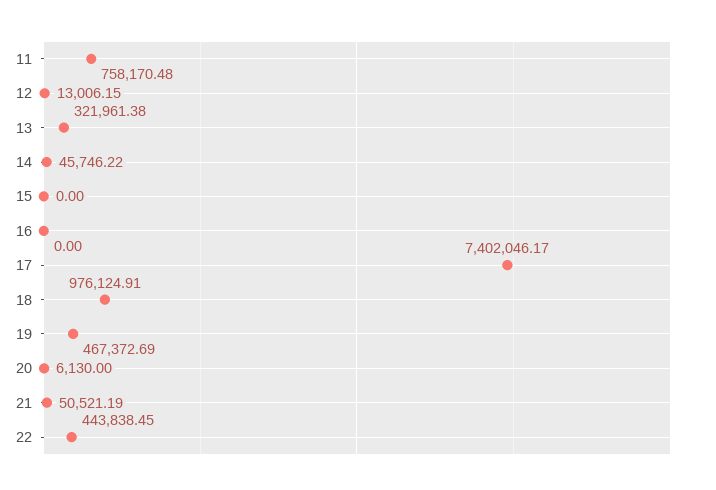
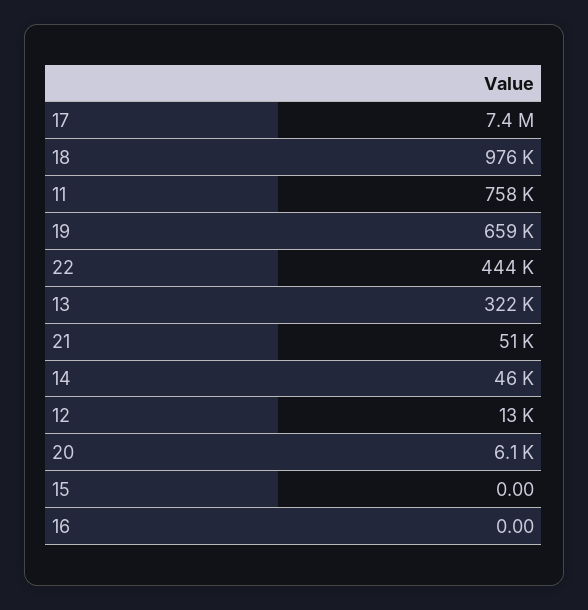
  {
    "11": 758170.48,
    "12": 13006.15,
    "13": 321961.38,
    "14": 45746.22,
    "15": 0,
    "16": 0,
    "17": 7402046.17,
    "18": 976124.91,
-   "19": 467372.69,
+   "19": 659000,
    "20": 6130,
    "21": 50521.19,
    "22": 443838.45
  }

